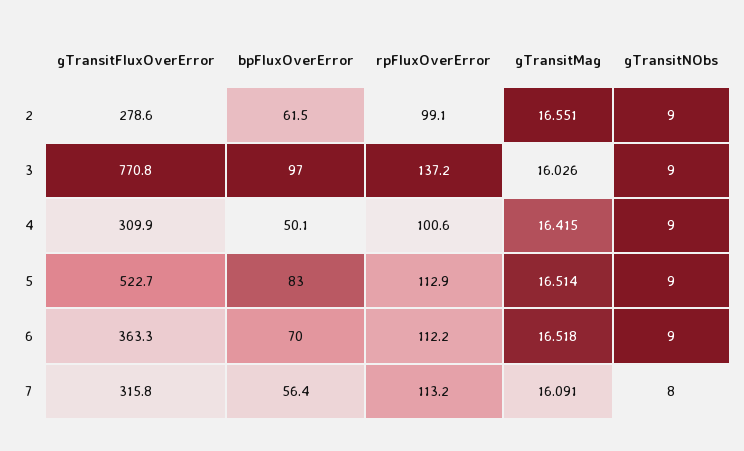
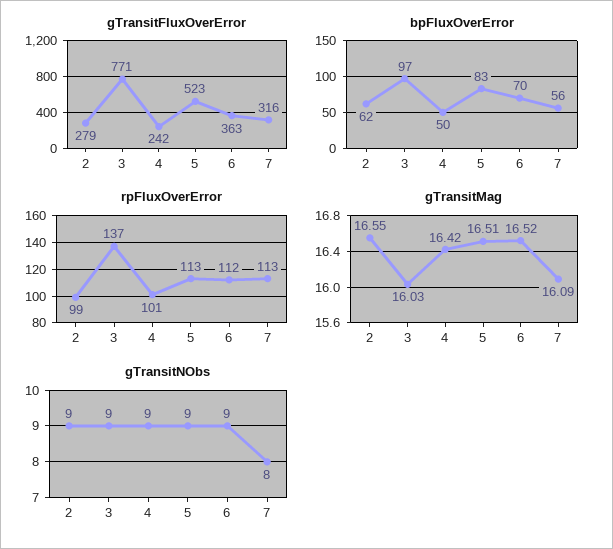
  {
    "gTransitFluxOverError": {
      "2": 278.6,
      "3": 770.8,
-     "4": 309.9,
+     "4": 242,
      "5": 522.7,
      "6": 363.3,
      "7": 315.8
    },
    "bpFluxOverError": {
      "2": 61.5,
      "3": 97,
      "4": 50.1,
      "5": 83,
      "6": 70,
      "7": 56.4
    },
    "rpFluxOverError": {
      "2": 99.1,
      "3": 137.2,
      "4": 100.6,
      "5": 112.9,
      "6": 112.2,
      "7": 113.2
    },
    "gTransitMag": {
      "2": 16.551,
      "3": 16.026,
      "4": 16.415,
      "5": 16.514,
      "6": 16.518,
      "7": 16.091
    },
    "gTransitNObs": {
      "2": 9,
      "3": 9,
      "4": 9,
      "5": 9,
      "6": 9,
      "7": 8
    }
  }

